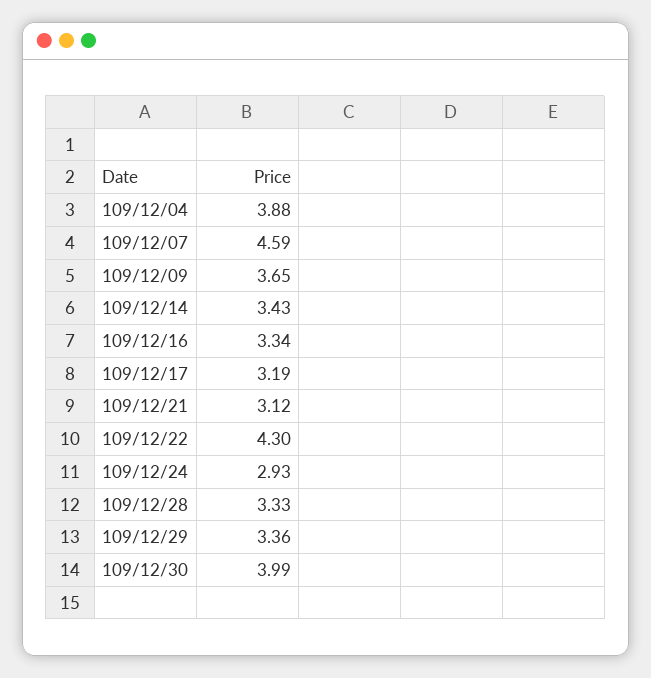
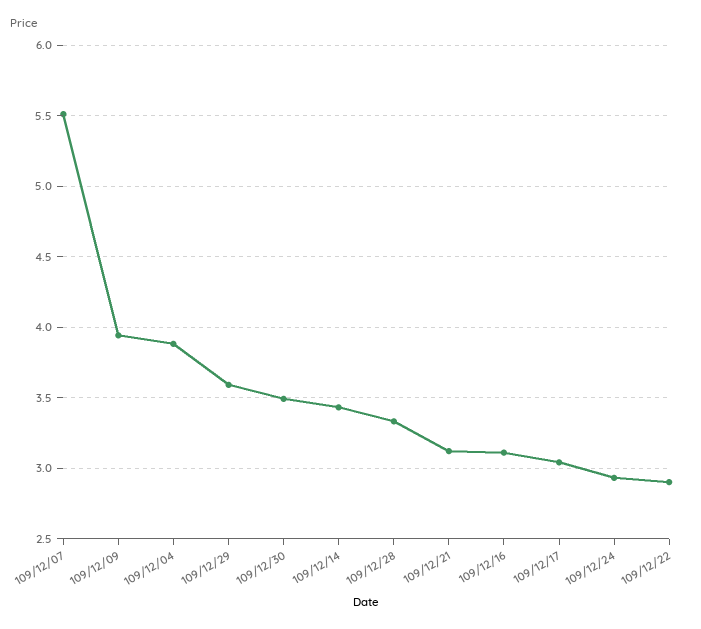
  {
    "109/12/04": 3.88,
-   "109/12/07": 4.59,
+   "109/12/07": 5.5,
-   "109/12/09": 3.65,
+   "109/12/09": 3.95,
    "109/12/14": 3.43,
-   "109/12/16": 3.34,
+   "109/12/16": 3.1,
-   "109/12/17": 3.19,
+   "109/12/17": 3.05,
    "109/12/21": 3.12,
-   "109/12/22": 4.3,
+   "109/12/22": 2.9,
    "109/12/24": 2.93,
    "109/12/28": 3.33,
-   "109/12/29": 3.36,
+   "109/12/29": 3.6,
-   "109/12/30": 3.99
+   "109/12/30": 3.5
  }

